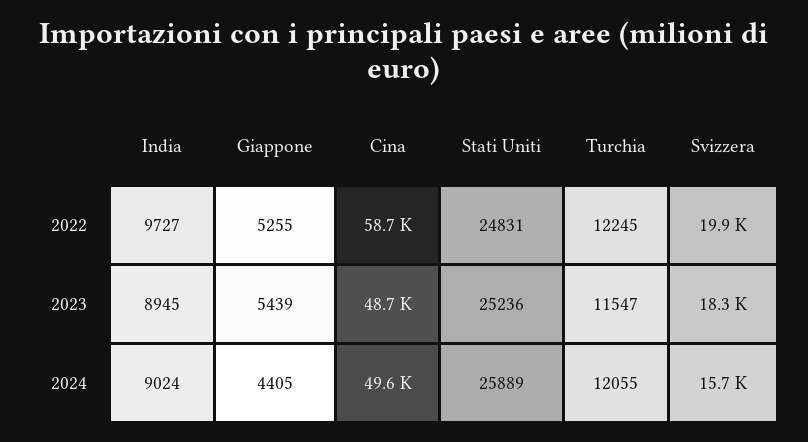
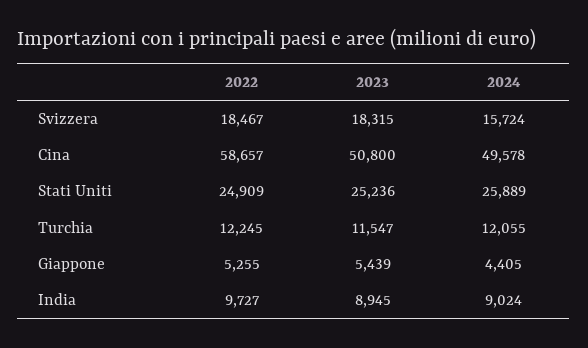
  {
    "India": {
      "2022": 9727,
      "2023": 8945,
      "2024": 9024
    },
    "Giappone": {
      "2022": 5255,
      "2023": 5439,
      "2024": 4405
    },
    "Cina": {
      "2022": 58657,
-     "2023": 48700,
+     "2023": 50800,
      "2024": 49578
    },
    "Stati Uniti": {
-     "2022": 24831,
+     "2022": 24909,
      "2023": 25236,
      "2024": 25889
    },
    "Turchia": {
      "2022": 12245,
      "2023": 11547,
      "2024": 12055
    },
    "Svizzera": {
-     "2022": 19900,
+     "2022": 18467,
      "2023": 18315,
      "2024": 15724
    }
  }

